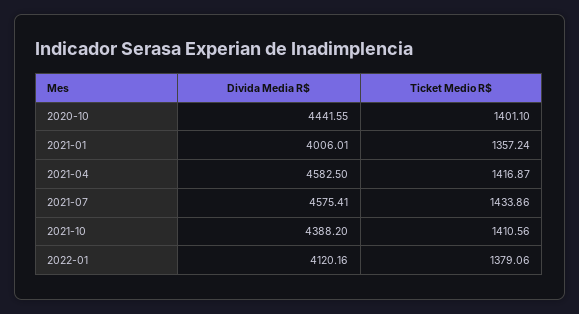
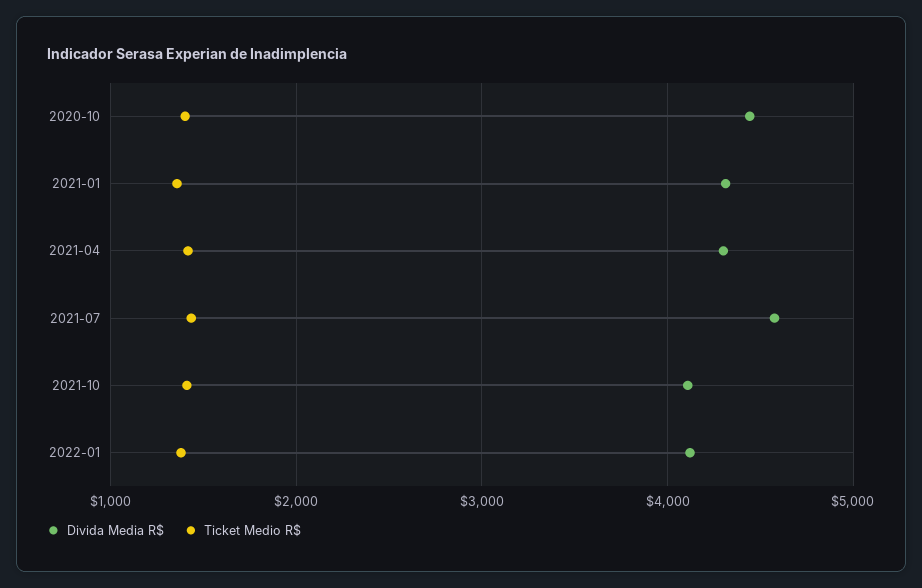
  {
    "Divida Media R$": {
      "2020-10": 4441.55,
-     "2021-01": 4006.01,
+     "2021-01": 4300,
-     "2021-04": 4582.5,
+     "2021-04": 4300,
      "2021-07": 4575.41,
-     "2021-10": 4388.2,
+     "2021-10": 4100,
      "2022-01": 4120.16
    },
    "Ticket Medio R$": {
      "2020-10": 1401.1,
      "2021-01": 1357.24,
      "2021-04": 1416.87,
      "2021-07": 1433.86,
      "2021-10": 1410.56,
      "2022-01": 1379.06
    }
  }

